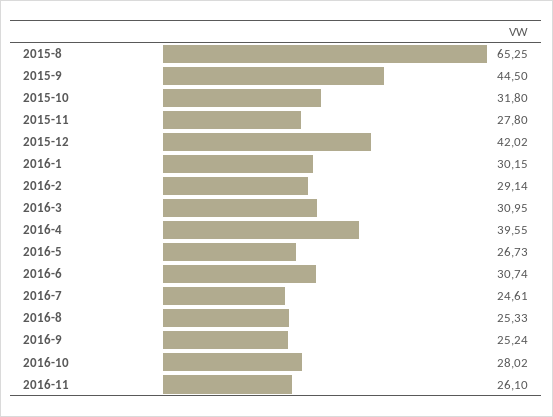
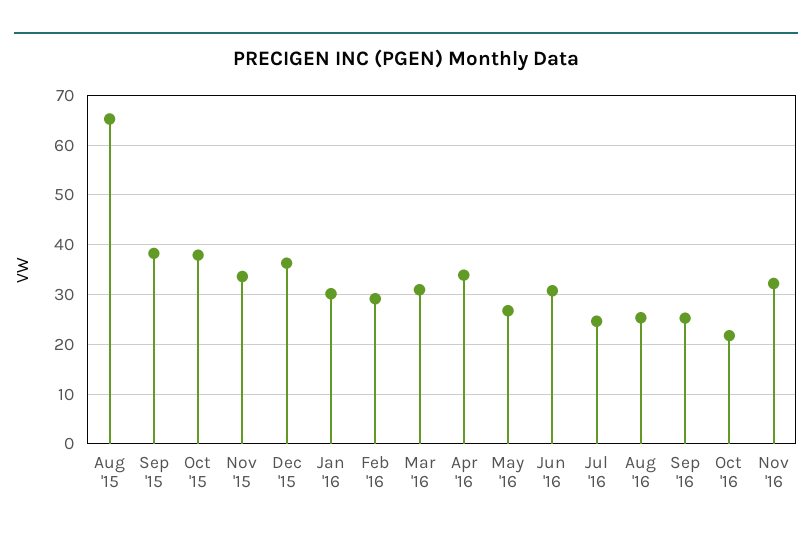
  {
    "2015-8": 65.25,
-   "2015-9": 44.5,
+   "2015-9": 38,
-   "2015-10": 31.8,
+   "2015-10": 38,
-   "2015-11": 27.8,
+   "2015-11": 34,
-   "2015-12": 42.02,
+   "2015-12": 36,
    "2016-1": 30.15,
    "2016-2": 29.14,
    "2016-3": 30.95,
-   "2016-4": 39.55,
+   "2016-4": 34,
    "2016-5": 26.73,
    "2016-6": 30.74,
    "2016-7": 24.61,
    "2016-8": 25.33,
    "2016-9": 25.24,
-   "2016-10": 28.02,
+   "2016-10": 22,
-   "2016-11": 26.1
+   "2016-11": 32
  }

